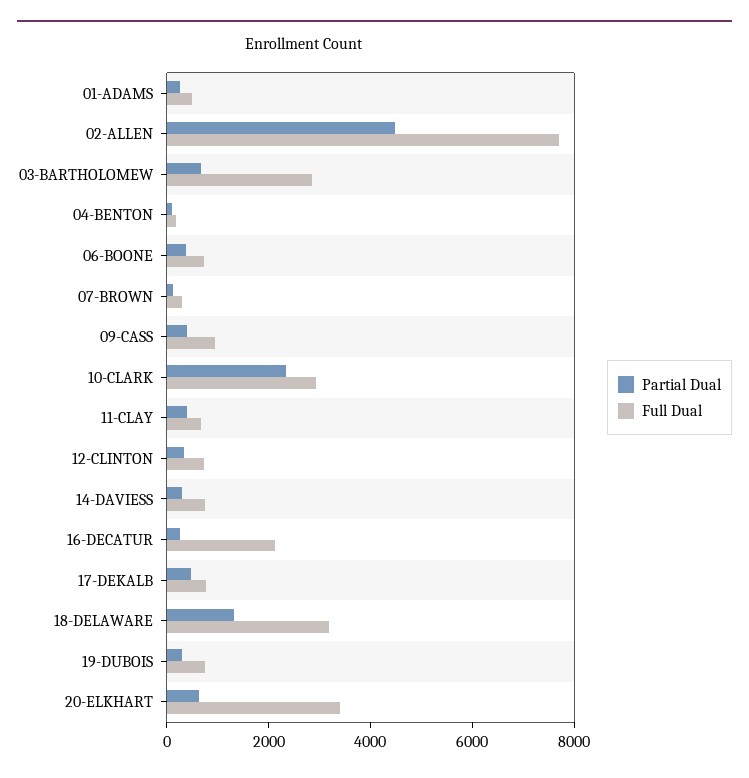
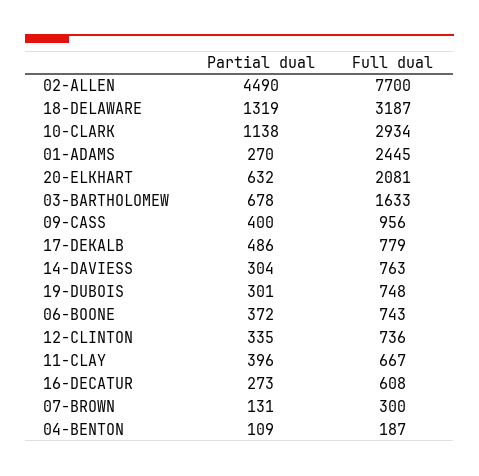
  {
    "Partial Dual": {
      "01-ADAMS": 270,
      "02-ALLEN": 4490,
      "03-BARTHOLOMEW": 678,
      "04-BENTON": 109,
      "06-BOONE": 372,
      "07-BROWN": 131,
      "09-CASS": 400,
-     "10-CLARK": 2500,
+     "10-CLARK": 1138,
      "11-CLAY": 396,
      "12-CLINTON": 335,
      "14-DAVIESS": 304,
      "16-DECATUR": 273,
      "17-DEKALB": 486,
      "18-DELAWARE": 1319,
      "19-DUBOIS": 301,
      "20-ELKHART": 632
    },
    "Full Dual": {
-     "01-ADAMS": 500,
+     "01-ADAMS": 2445,
      "02-ALLEN": 7700,
-     "03-BARTHOLOMEW": 3000,
+     "03-BARTHOLOMEW": 1633,
      "04-BENTON": 187,
      "06-BOONE": 743,
      "07-BROWN": 300,
      "09-CASS": 956,
      "10-CLARK": 2934,
      "11-CLAY": 667,
      "12-CLINTON": 736,
      "14-DAVIESS": 763,
-     "16-DECATUR": 2000,
+     "16-DECATUR": 608,
      "17-DEKALB": 779,
      "18-DELAWARE": 3187,
      "19-DUBOIS": 748,
-     "20-ELKHART": 3500
+     "20-ELKHART": 2081
    }
  }

